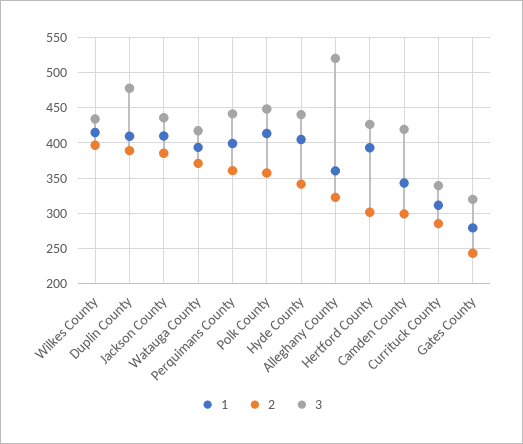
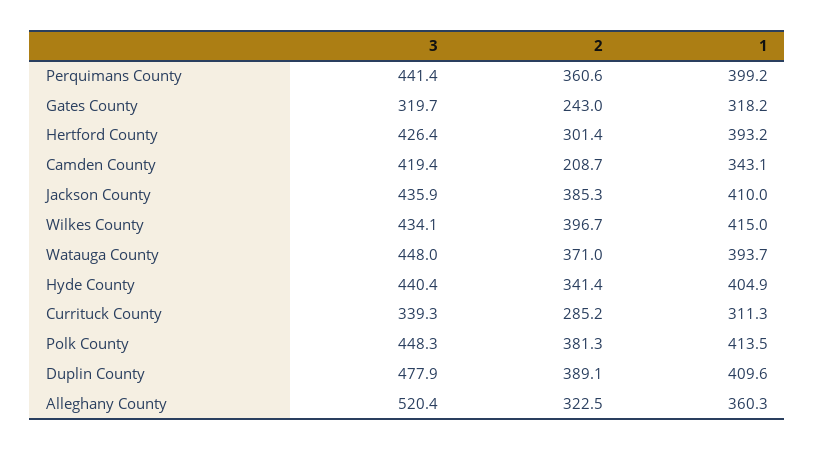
  {
    "1": {
      "Wilkes County": 415,
      "Duplin County": 409.6,
      "Jackson County": 410,
      "Watauga County": 393.7,
      "Perquimans County": 399.2,
      "Polk County": 413.5,
      "Hyde County": 404.9,
      "Alleghany County": 360.3,
      "Hertford County": 393.2,
      "Camden County": 343.1,
      "Currituck County": 311.3,
-     "Gates County": 280
+     "Gates County": 318.2
    },
    "2": {
      "Wilkes County": 396.7,
      "Duplin County": 389.1,
      "Jackson County": 385.3,
      "Watauga County": 371,
      "Perquimans County": 360.6,
-     "Polk County": 360,
+     "Polk County": 381.3,
      "Hyde County": 341.4,
      "Alleghany County": 322.5,
      "Hertford County": 301.4,
-     "Camden County": 300,
+     "Camden County": 208.7,
      "Currituck County": 285.2,
      "Gates County": 243
    },
    "3": {
      "Wilkes County": 434.1,
      "Duplin County": 477.9,
      "Jackson County": 435.9,
-     "Watauga County": 420,
+     "Watauga County": 448,
      "Perquimans County": 441.4,
      "Polk County": 448.3,
      "Hyde County": 440.4,
      "Alleghany County": 520.4,
      "Hertford County": 426.4,
      "Camden County": 419.4,
      "Currituck County": 339.3,
      "Gates County": 319.7
    }
  }

